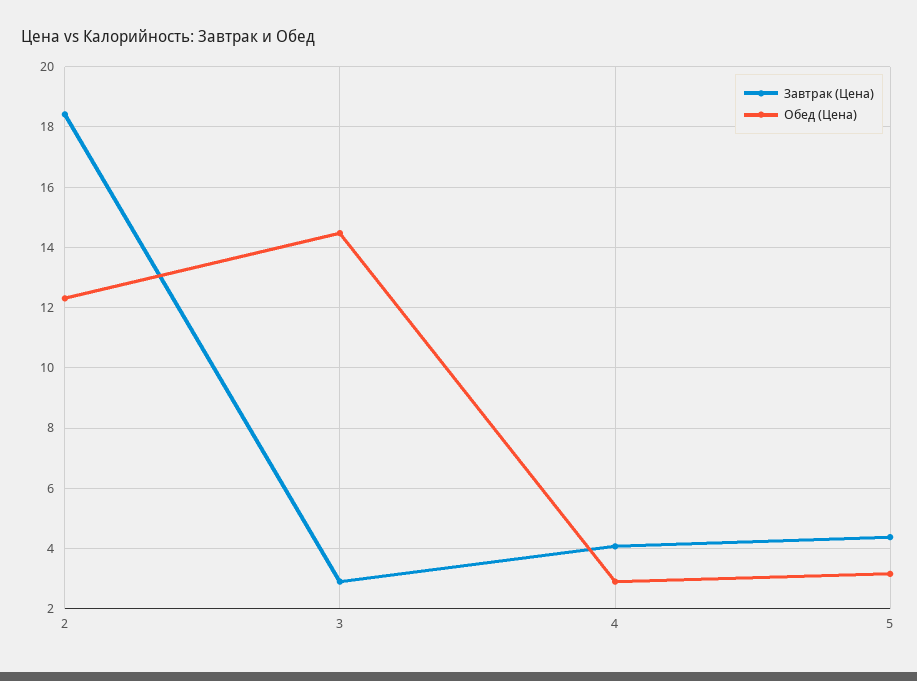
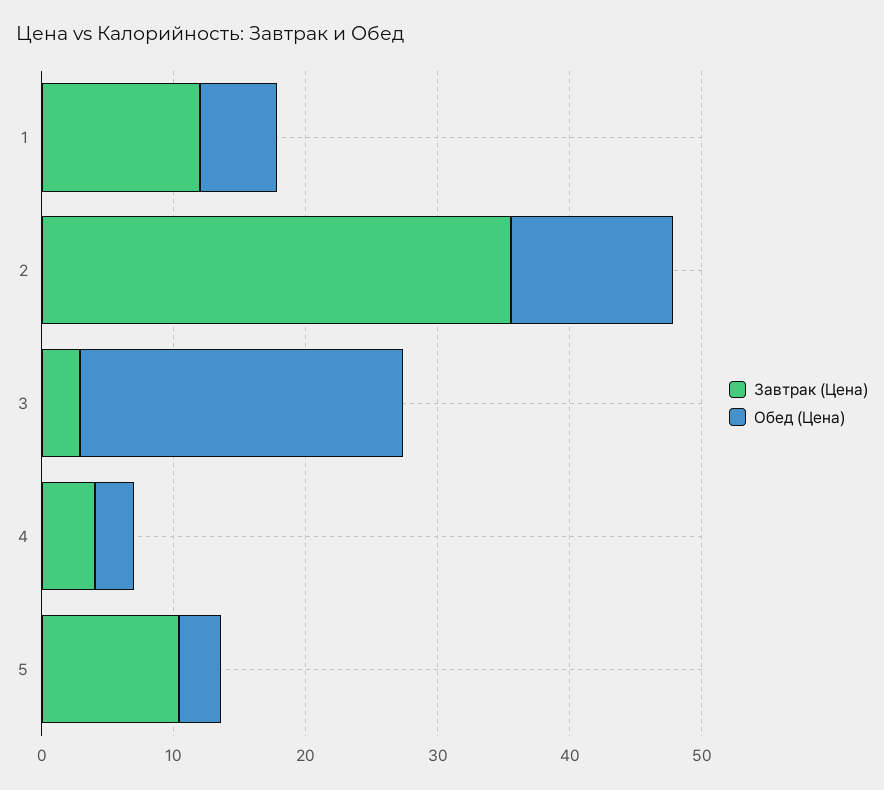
  {
    "Завтрак (Цена)": {
-     "2": 18.4,
+     "2": 36,
      "3": 3,
      "4": 4,
-     "5": 4.4
+     "5": 10,
+     "1": 12
    },
    "Обед (Цена)": {
      "2": 12.4,
-     "3": 14.4,
+     "3": 24,
      "4": 3,
-     "5": 3.2
+     "5": 3.2,
+     "1": 6
    }
  }

